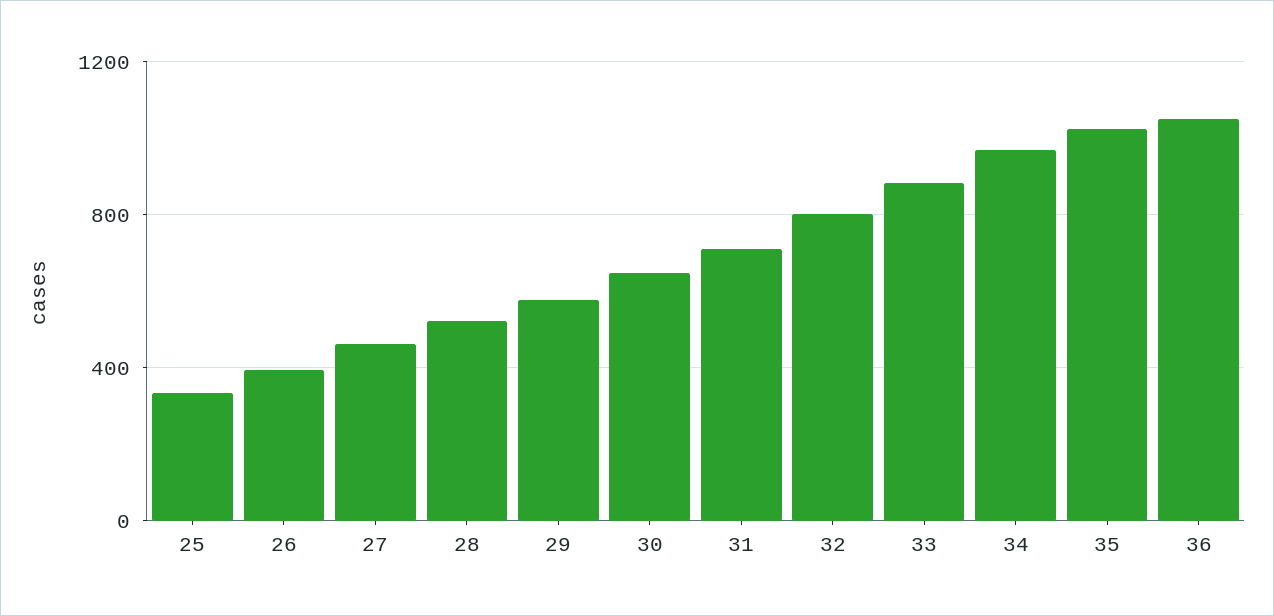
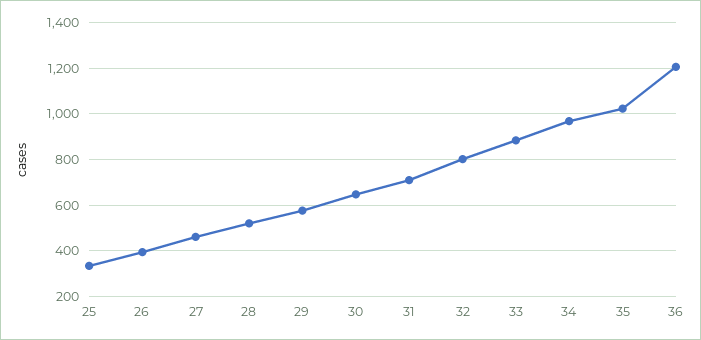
  {
    "25": 350,
    "26": 400,
    "27": 450,
    "28": 500,
    "29": 600,
    "30": 650,
    "31": 700,
    "32": 800,
    "33": 900,
    "34": 950,
    "35": 1000,
-   "36": 1050
+   "36": 1200
  }

